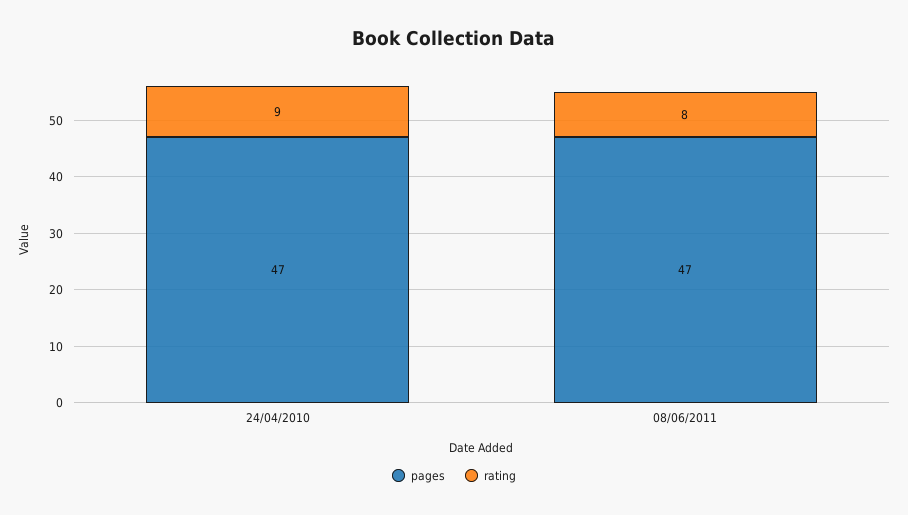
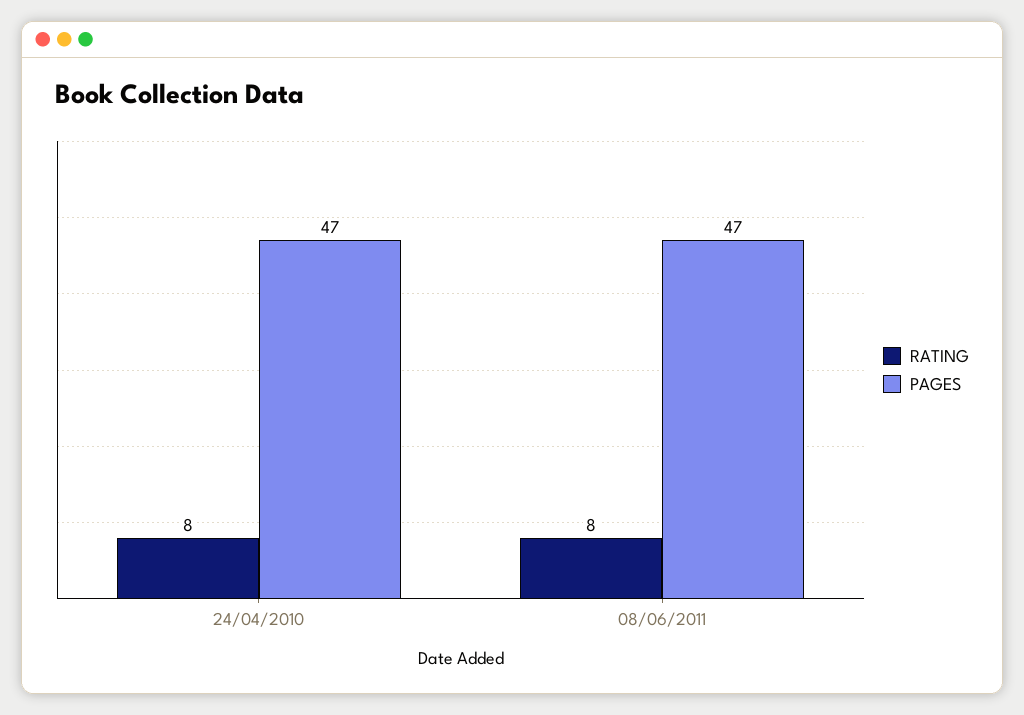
  {
    "pages": {
      "24/04/2010": 47,
      "08/06/2011": 47
    },
    "rating": {
-     "24/04/2010": 9,
+     "24/04/2010": 8,
      "08/06/2011": 8
    }
  }

